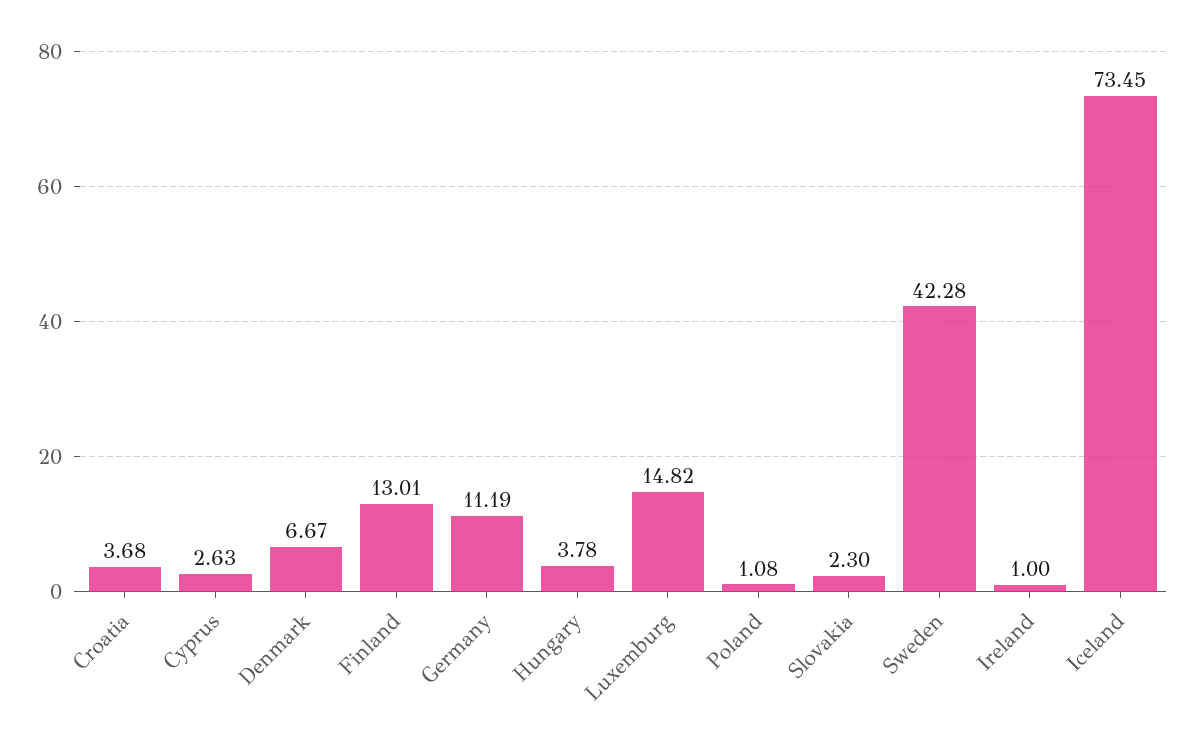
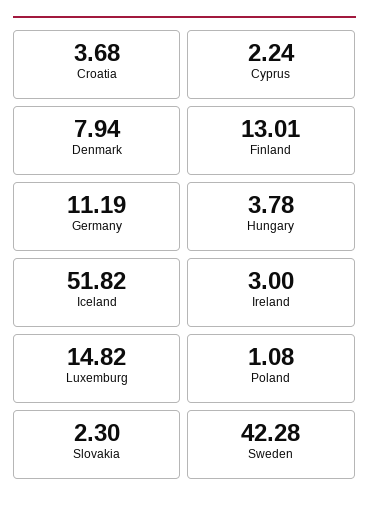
  {
    "Croatia": 3.68,
-   "Cyprus": 2.63,
+   "Cyprus": 2.24,
-   "Denmark": 6.67,
+   "Denmark": 7.94,
    "Finland": 13.01,
    "Germany": 11.19,
    "Hungary": 3.78,
    "Luxemburg": 14.82,
    "Poland": 1.08,
    "Slovakia": 2.3,
    "Sweden": 42.28,
-   "Ireland": 1,
+   "Ireland": 3,
-   "Iceland": 73.45
+   "Iceland": 51.82
  }

